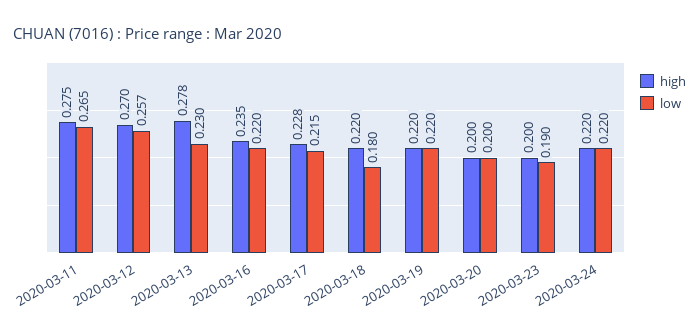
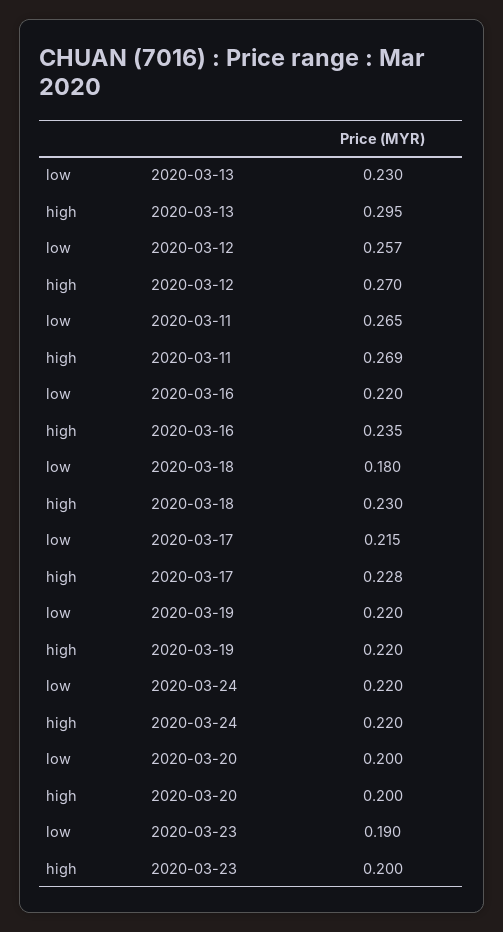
  {
    "high": {
-     "2020-03-11": 0.275,
+     "2020-03-11": 0.269,
      "2020-03-12": 0.27,
-     "2020-03-13": 0.278,
+     "2020-03-13": 0.295,
      "2020-03-16": 0.235,
      "2020-03-17": 0.228,
-     "2020-03-18": 0.22,
+     "2020-03-18": 0.23,
      "2020-03-19": 0.22,
      "2020-03-20": 0.2,
      "2020-03-23": 0.2,
      "2020-03-24": 0.22
    },
    "low": {
      "2020-03-11": 0.265,
      "2020-03-12": 0.257,
      "2020-03-13": 0.23,
      "2020-03-16": 0.22,
      "2020-03-17": 0.215,
      "2020-03-18": 0.18,
      "2020-03-19": 0.22,
      "2020-03-20": 0.2,
      "2020-03-23": 0.19,
      "2020-03-24": 0.22
    }
  }

